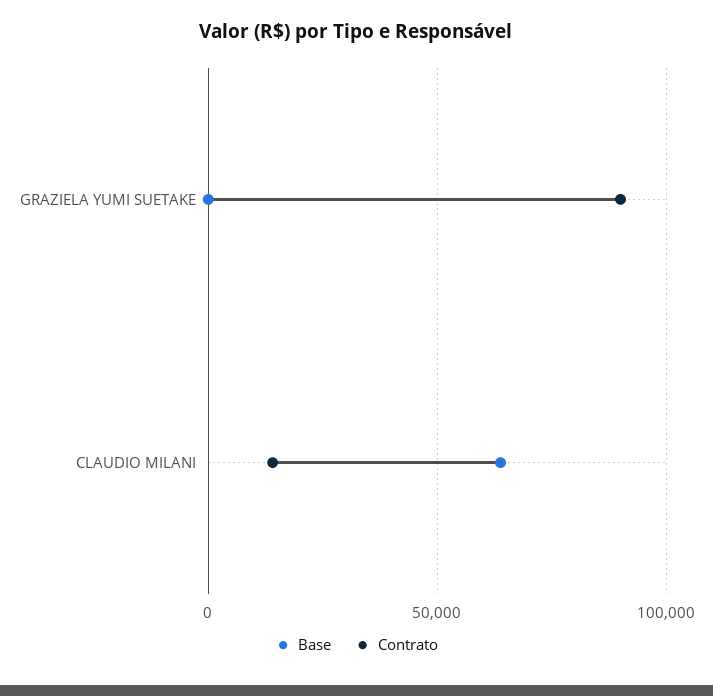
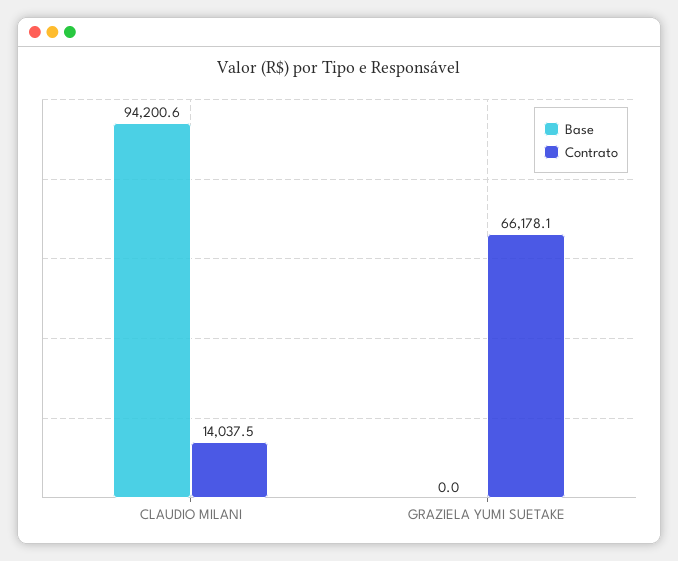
  {
    "Base": {
      "GRAZIELA YUMI SUETAKE": 0,
-     "CLAUDIO MILANI": 65000
+     "CLAUDIO MILANI": 94200.6
    },
    "Contrato": {
-     "GRAZIELA YUMI SUETAKE": 90000,
+     "GRAZIELA YUMI SUETAKE": 66178.1,
      "CLAUDIO MILANI": 14037.5
    }
  }

